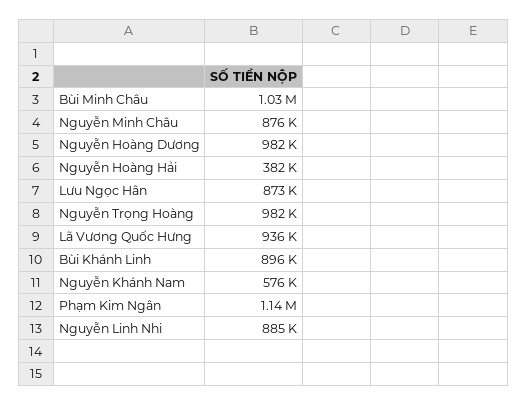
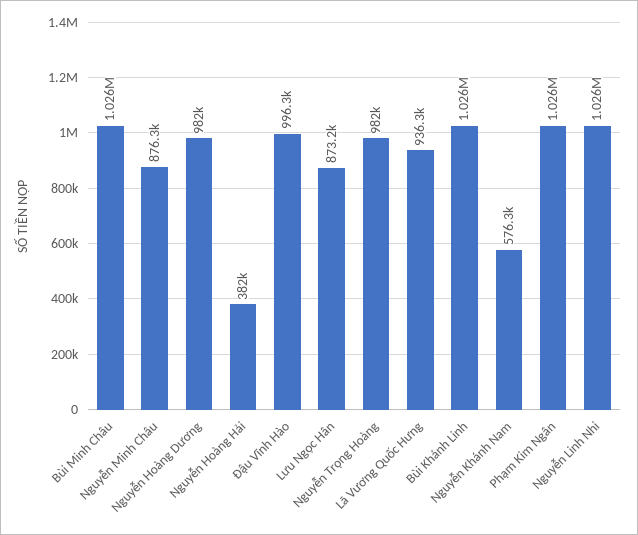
  {
    "Bùi Minh Châu": 1026000,
    "Nguyễn Minh Châu": 876300,
    "Nguyễn Hoàng Dương": 982000,
    "Nguyễn Hoàng Hải": 382000,
    "Lưu Ngọc Hân": 873200,
    "Nguyễn Trọng Hoàng": 982000,
    "Lã Vương Quốc Hưng": 936300,
-   "Bùi Khánh Linh": 896000,
+   "Bùi Khánh Linh": 1026000,
    "Nguyễn Khánh Nam": 576300,
-   "Phạm Kim Ngân": 1140000,
+   "Phạm Kim Ngân": 1026000,
-   "Nguyễn Linh Nhi": 885000
+   "Nguyễn Linh Nhi": 1026000,
+   "Đậu Vĩnh Hào": 996300
  }

